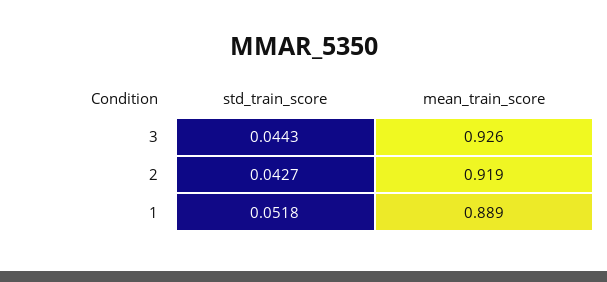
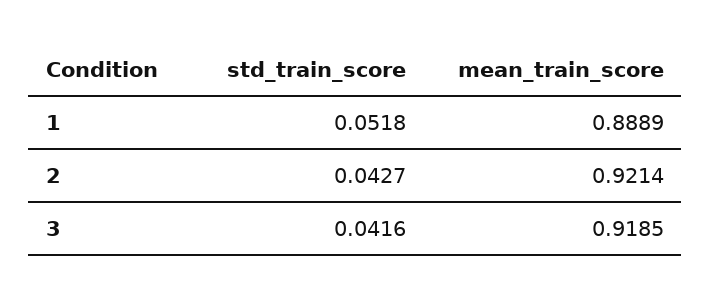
  {
    "std_train_score": {
-     "3": 0.0443,
+     "3": 0.0416,
      "2": 0.0427,
      "1": 0.0518
    },
    "mean_train_score": {
-     "3": 0.926,
+     "3": 0.9185,
-     "2": 0.919,
+     "2": 0.9214,
      "1": 0.8889
    }
  }

